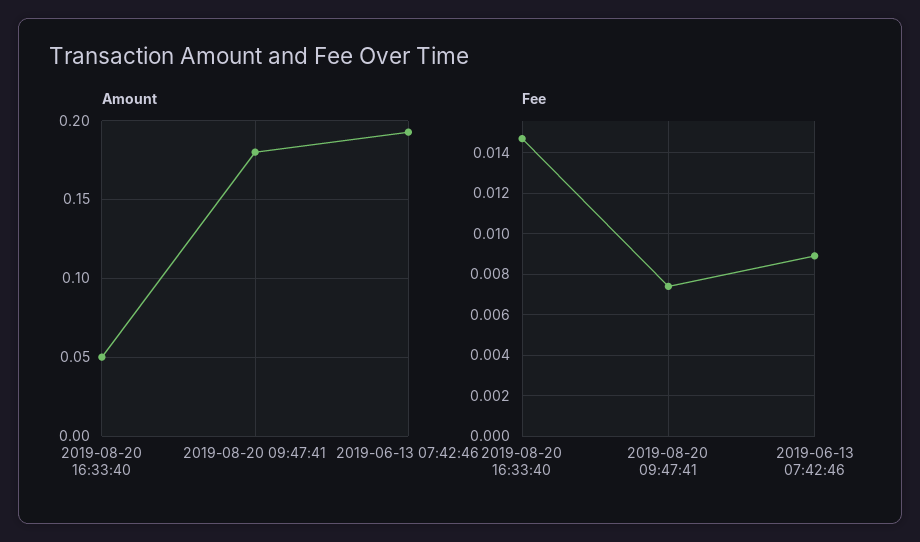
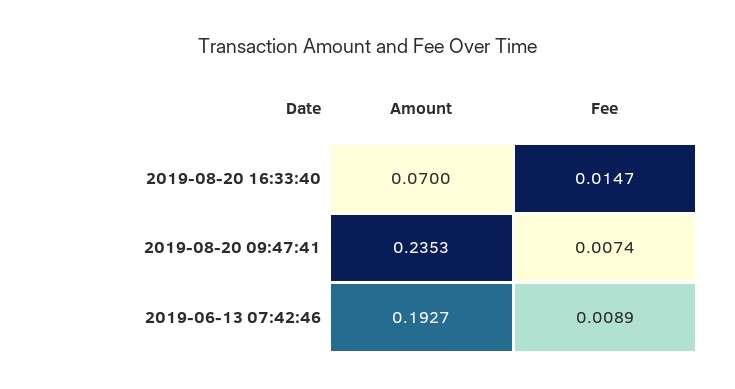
  {
    "Amount": {
-     "2019-08-20 16:33:40": 0.05,
+     "2019-08-20 16:33:40": 0.07,
-     "2019-08-20 09:47:41": 0.18,
+     "2019-08-20 09:47:41": 0.2353,
      "2019-06-13 07:42:46": 0.1927
    },
    "Fee": {
      "2019-08-20 16:33:40": 0.0147,
      "2019-08-20 09:47:41": 0.0074,
      "2019-06-13 07:42:46": 0.0089
    }
  }

